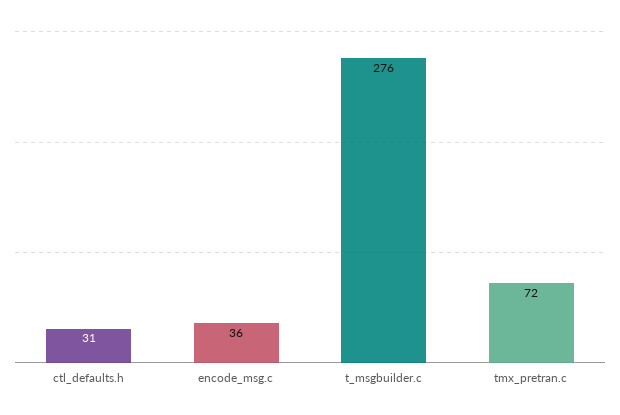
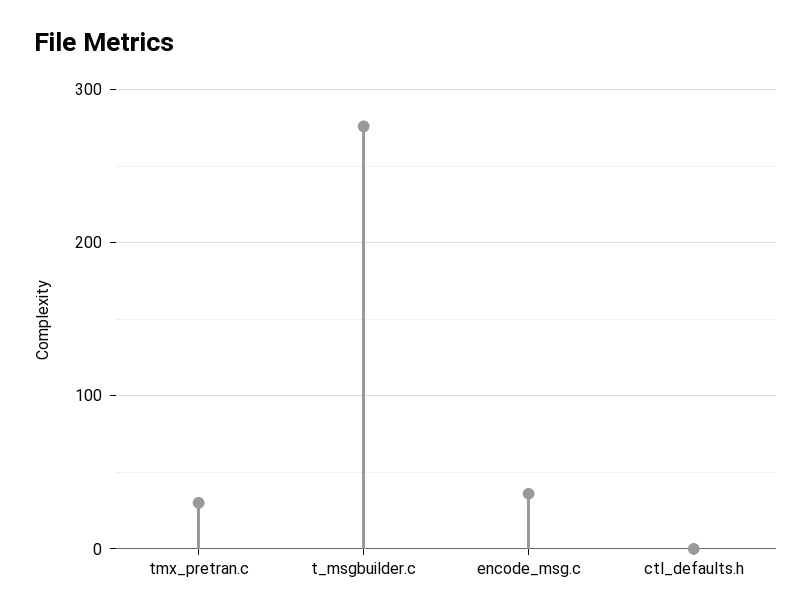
  {
-   "ctl_defaults.h": 31,
+   "ctl_defaults.h": 0,
    "encode_msg.c": 36,
    "t_msgbuilder.c": 276,
-   "tmx_pretran.c": 72
+   "tmx_pretran.c": 30
  }

